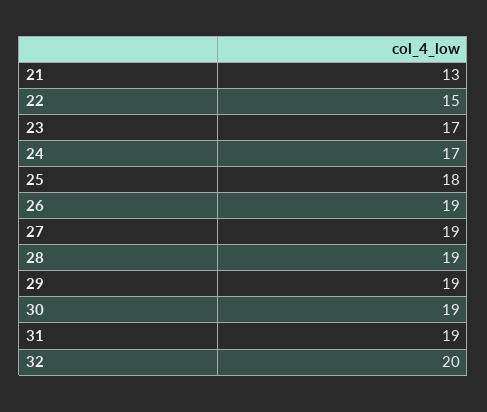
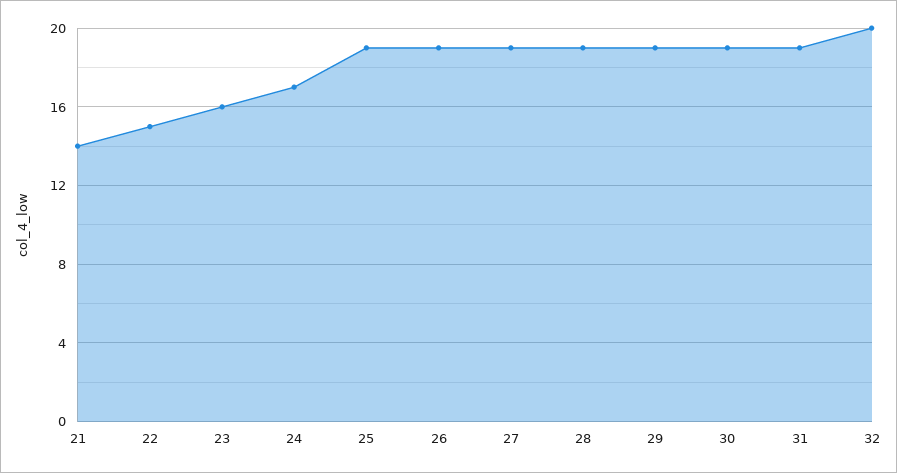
  {
-   "21": 13,
+   "21": 14,
    "22": 15,
-   "23": 17,
+   "23": 16,
    "24": 17,
-   "25": 18,
+   "25": 19,
    "26": 19,
    "27": 19,
    "28": 19,
    "29": 19,
    "30": 19,
    "31": 19,
    "32": 20
  }

